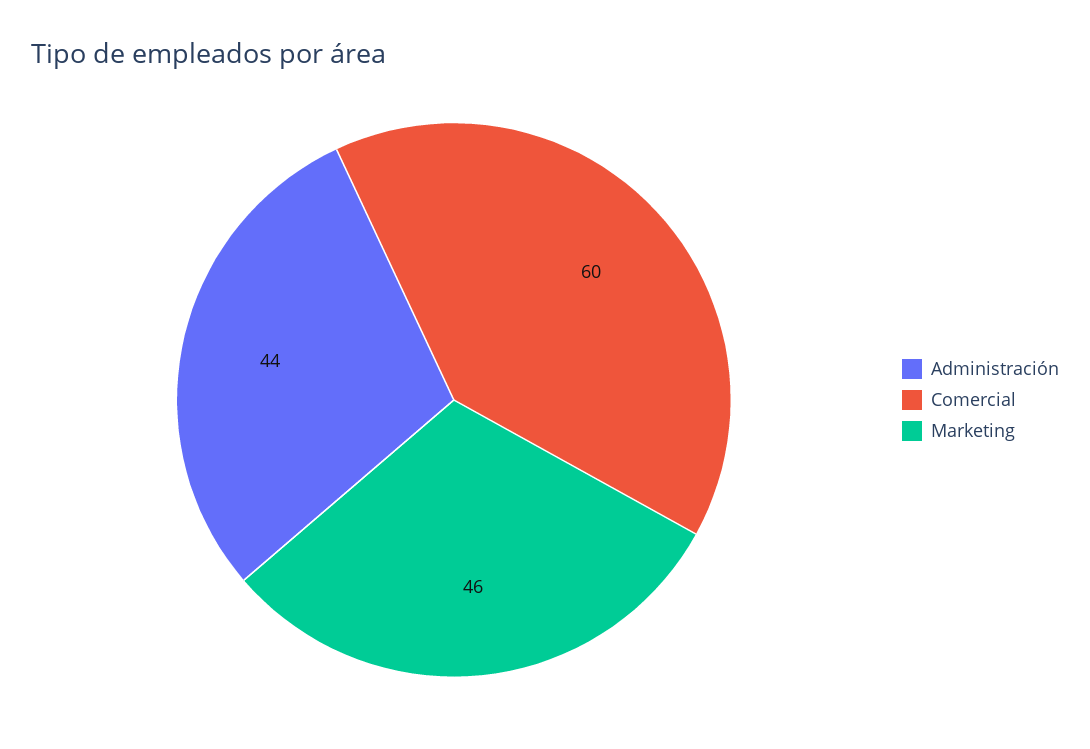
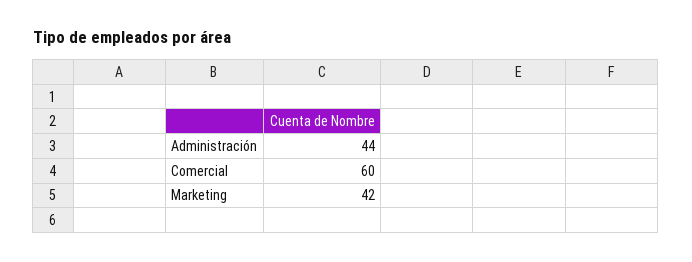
  {
    "Administración": 44,
    "Comercial": 60,
-   "Marketing": 46
+   "Marketing": 42
  }

